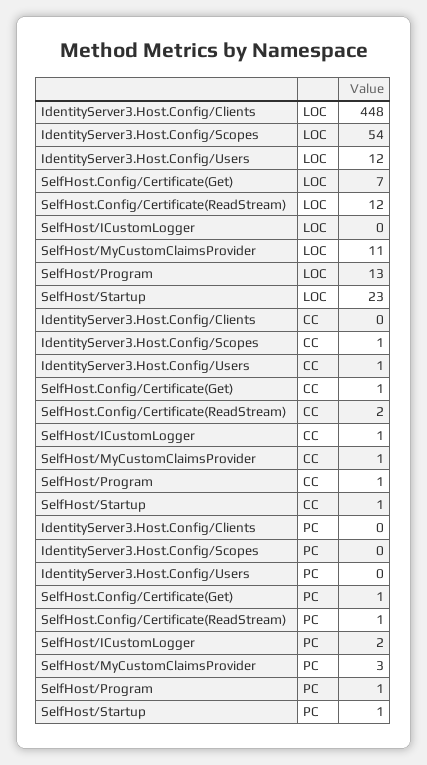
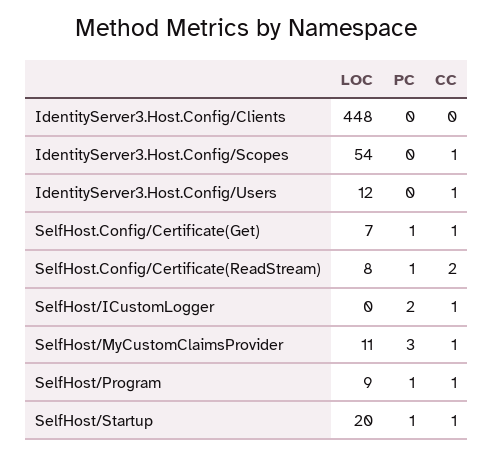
  {
    "IdentityServer3.Host.Config/Clients": {
      "LOC": 448,
      "CC": 0,
      "PC": 0
    },
    "IdentityServer3.Host.Config/Scopes": {
      "LOC": 54,
      "CC": 1,
      "PC": 0
    },
    "IdentityServer3.Host.Config/Users": {
      "LOC": 12,
      "CC": 1,
      "PC": 0
    },
    "SelfHost.Config/Certificate(Get)": {
      "LOC": 7,
      "CC": 1,
      "PC": 1
    },
    "SelfHost.Config/Certificate(ReadStream)": {
-     "LOC": 12,
+     "LOC": 8,
      "CC": 2,
      "PC": 1
    },
    "SelfHost/ICustomLogger": {
      "LOC": 0,
      "CC": 1,
      "PC": 2
    },
    "SelfHost/MyCustomClaimsProvider": {
      "LOC": 11,
      "CC": 1,
      "PC": 3
    },
    "SelfHost/Program": {
-     "LOC": 13,
+     "LOC": 9,
      "CC": 1,
      "PC": 1
    },
    "SelfHost/Startup": {
-     "LOC": 23,
+     "LOC": 20,
      "CC": 1,
      "PC": 1
    }
  }

